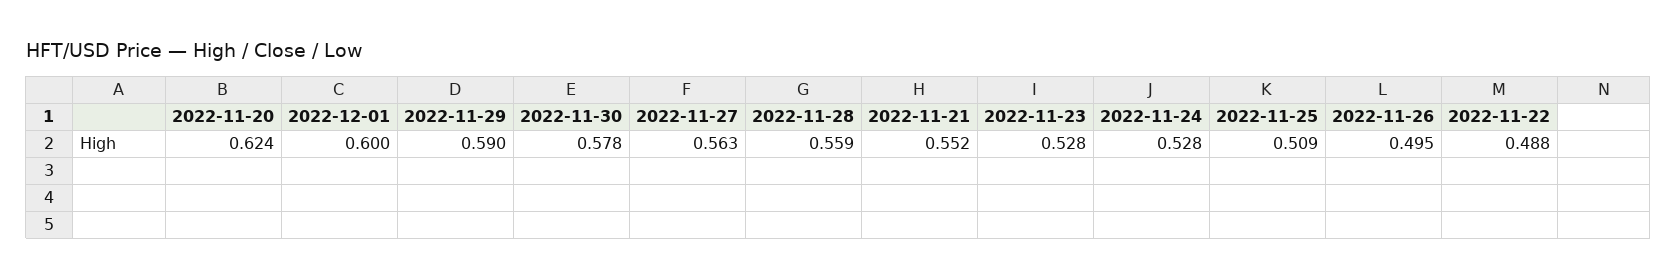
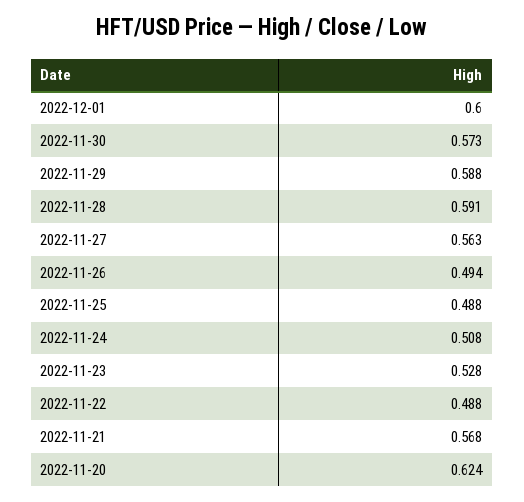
  {
    "2022-11-20": 0.624,
    "2022-12-01": 0.6,
-   "2022-11-29": 0.59,
+   "2022-11-29": 0.588,
-   "2022-11-30": 0.578,
+   "2022-11-30": 0.573,
    "2022-11-27": 0.563,
-   "2022-11-28": 0.559,
+   "2022-11-28": 0.591,
-   "2022-11-21": 0.552,
+   "2022-11-21": 0.568,
    "2022-11-23": 0.528,
-   "2022-11-24": 0.528,
+   "2022-11-24": 0.508,
-   "2022-11-25": 0.509,
+   "2022-11-25": 0.488,
-   "2022-11-26": 0.495,
+   "2022-11-26": 0.494,
    "2022-11-22": 0.488
  }

